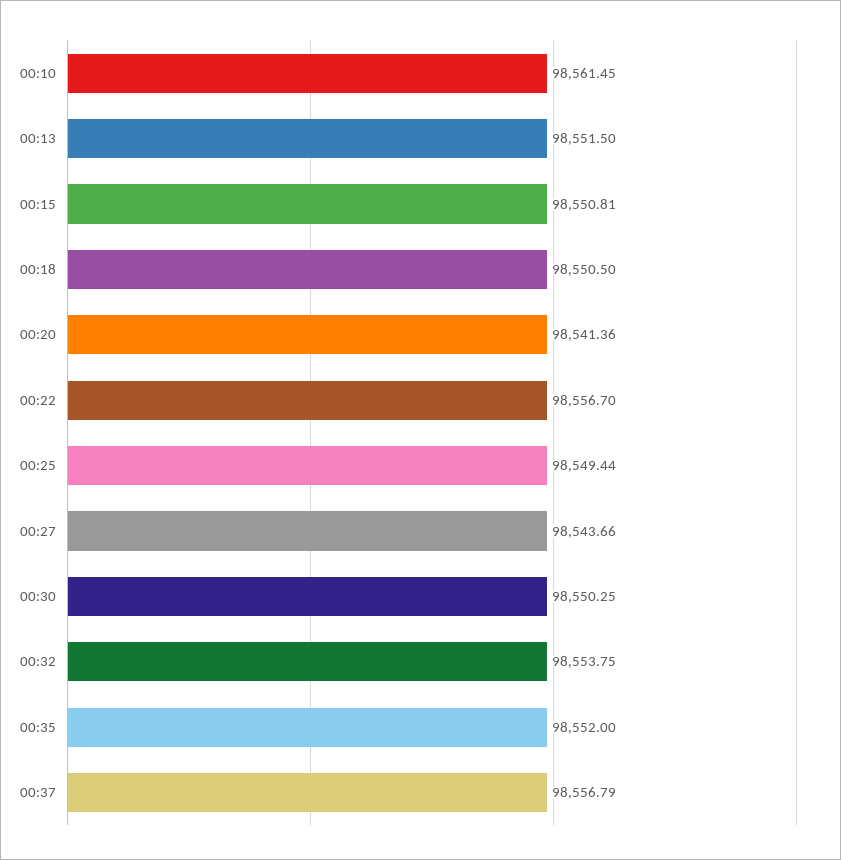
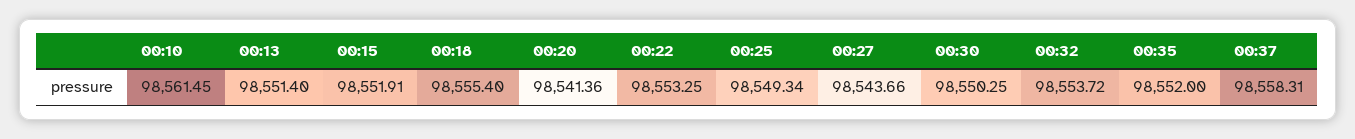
  {
    "00:10": 98561.45,
-   "00:13": 98551.5,
+   "00:13": 98551.4,
-   "00:15": 98550.81,
+   "00:15": 98551.91,
-   "00:18": 98550.5,
+   "00:18": 98555.4,
    "00:20": 98541.36,
-   "00:22": 98556.7,
+   "00:22": 98553.25,
-   "00:25": 98549.44,
+   "00:25": 98549.34,
    "00:27": 98543.66,
    "00:30": 98550.25,
-   "00:32": 98553.75,
+   "00:32": 98553.72,
    "00:35": 98552,
-   "00:37": 98556.79
+   "00:37": 98558.31
  }

